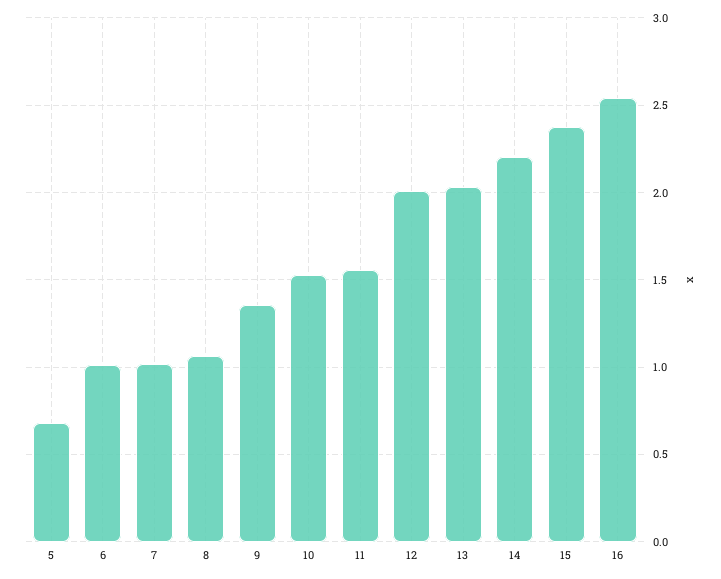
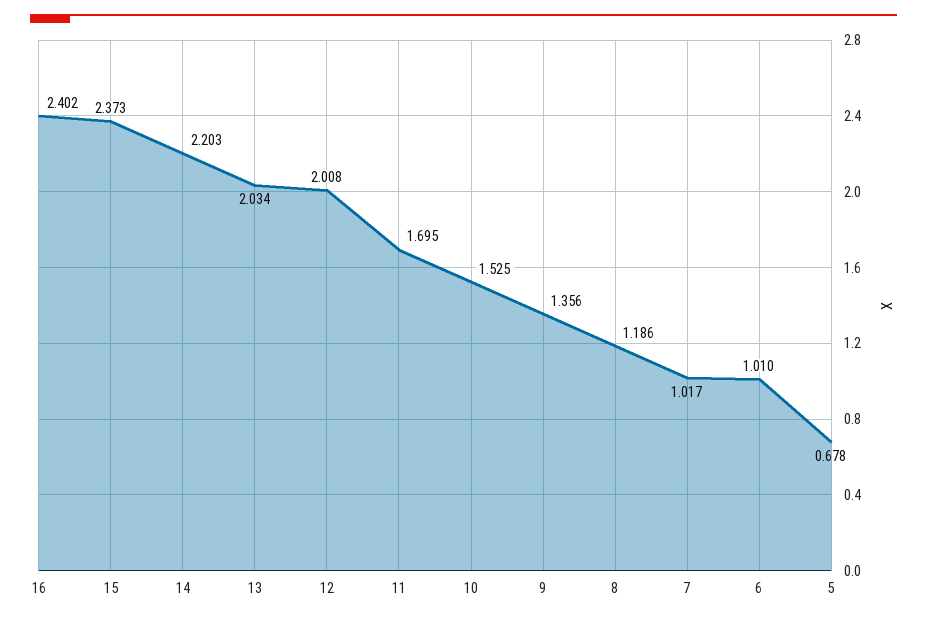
  {
    "5": 0.678,
    "6": 1.01,
    "7": 1.017,
-   "8": 1.05,
+   "8": 1.186,
    "9": 1.356,
    "10": 1.525,
-   "11": 1.55,
+   "11": 1.695,
    "12": 2.008,
    "13": 2.034,
    "14": 2.203,
    "15": 2.373,
-   "16": 2.55
+   "16": 2.402
  }

